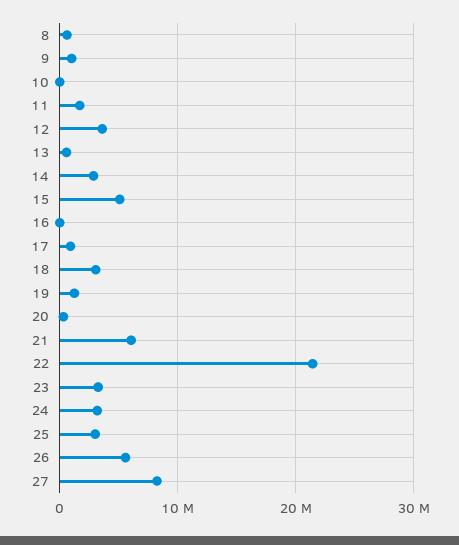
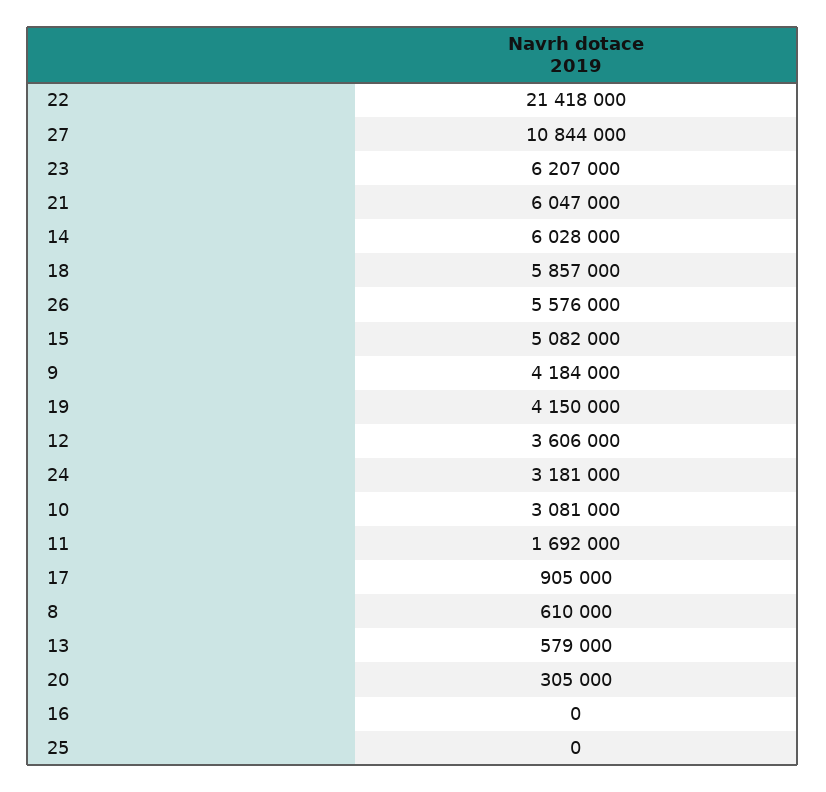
  {
    "8": 610000,
-   "9": 1000000,
+   "9": 4184000,
-   "10": 0,
+   "10": 3081000,
    "11": 1692000,
    "12": 3606000,
    "13": 579000,
-   "14": 3000000,
+   "14": 6028000,
    "15": 5082000,
    "16": 0,
    "17": 905000,
-   "18": 3000000,
+   "18": 5857000,
-   "19": 1000000,
+   "19": 4150000,
    "20": 305000,
    "21": 6047000,
    "22": 21418000,
-   "23": 3000000,
+   "23": 6207000,
    "24": 3181000,
-   "25": 3000000,
+   "25": 0,
    "26": 5576000,
-   "27": 8000000
+   "27": 10844000
  }

